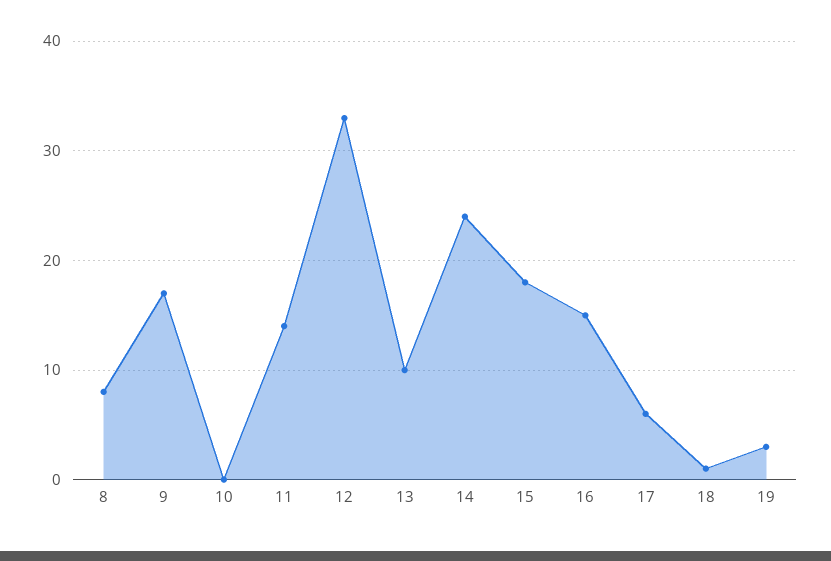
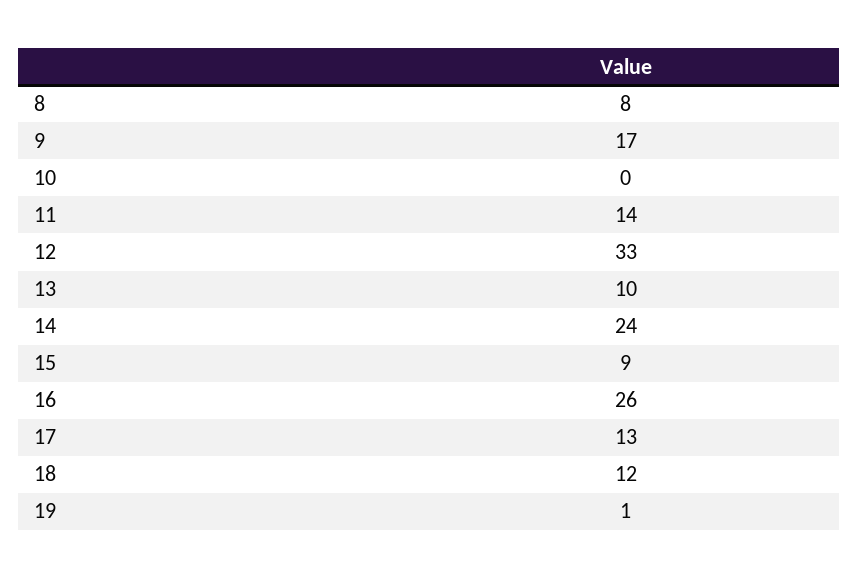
  {
    "8": 8,
    "9": 17,
    "10": 0,
    "11": 14,
    "12": 33,
    "13": 10,
    "14": 24,
-   "15": 18,
+   "15": 9,
-   "16": 15,
+   "16": 26,
-   "17": 6,
+   "17": 13,
-   "18": 1,
+   "18": 12,
-   "19": 3
+   "19": 1
  }

